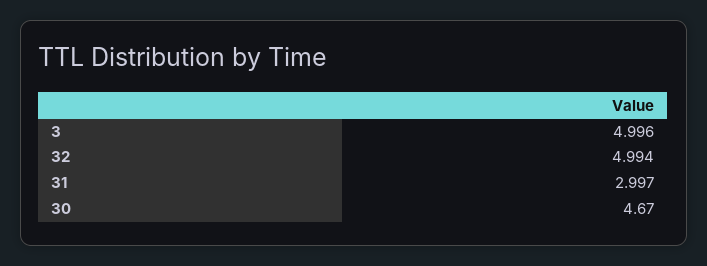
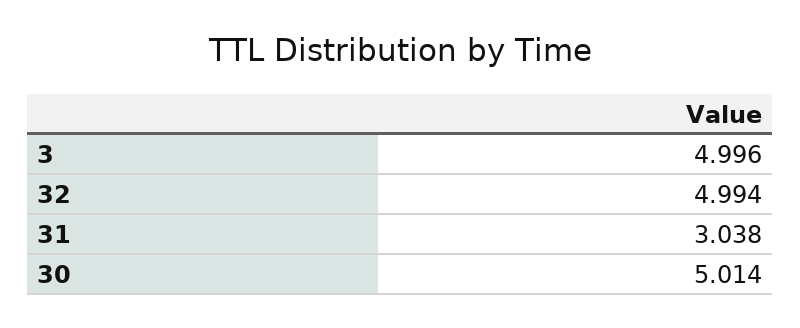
  {
    "3": 4.996,
    "32": 4.994,
-   "31": 2.997,
+   "31": 3.038,
-   "30": 4.67
+   "30": 5.014
  }

